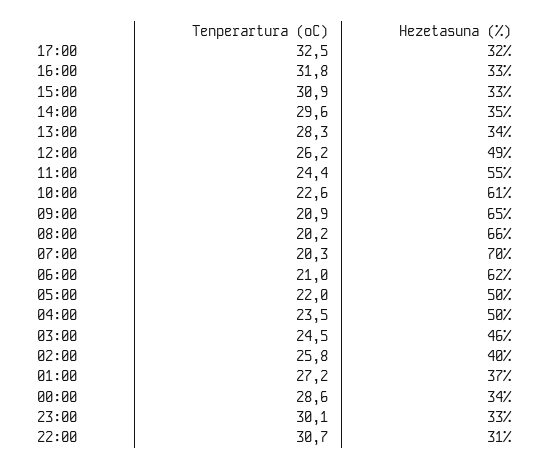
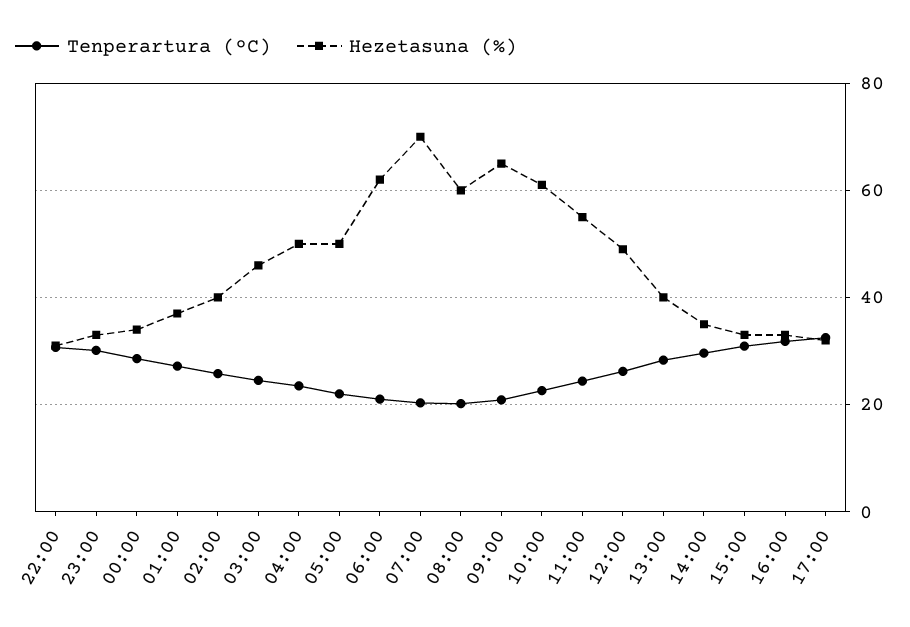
  {
    "Tenperartura (ºC)": {
      "17:00": 32.5,
      "16:00": 31.8,
      "15:00": 30.9,
      "14:00": 29.6,
      "13:00": 28.3,
      "12:00": 26.2,
      "11:00": 24.4,
      "10:00": 22.6,
      "09:00": 20.9,
      "08:00": 20.2,
      "07:00": 20.3,
      "06:00": 21,
      "05:00": 22,
      "04:00": 23.5,
      "03:00": 24.5,
      "02:00": 25.8,
      "01:00": 27.2,
      "00:00": 28.6,
      "23:00": 30.1,
      "22:00": 30.7
    },
    "Hezetasuna (%)": {
      "17:00": 32,
      "16:00": 33,
      "15:00": 33,
      "14:00": 35,
-     "13:00": 34,
+     "13:00": 40,
      "12:00": 49,
      "11:00": 55,
      "10:00": 61,
      "09:00": 65,
-     "08:00": 66,
+     "08:00": 60,
      "07:00": 70,
      "06:00": 62,
      "05:00": 50,
      "04:00": 50,
      "03:00": 46,
      "02:00": 40,
      "01:00": 37,
      "00:00": 34,
      "23:00": 33,
      "22:00": 31
    }
  }

